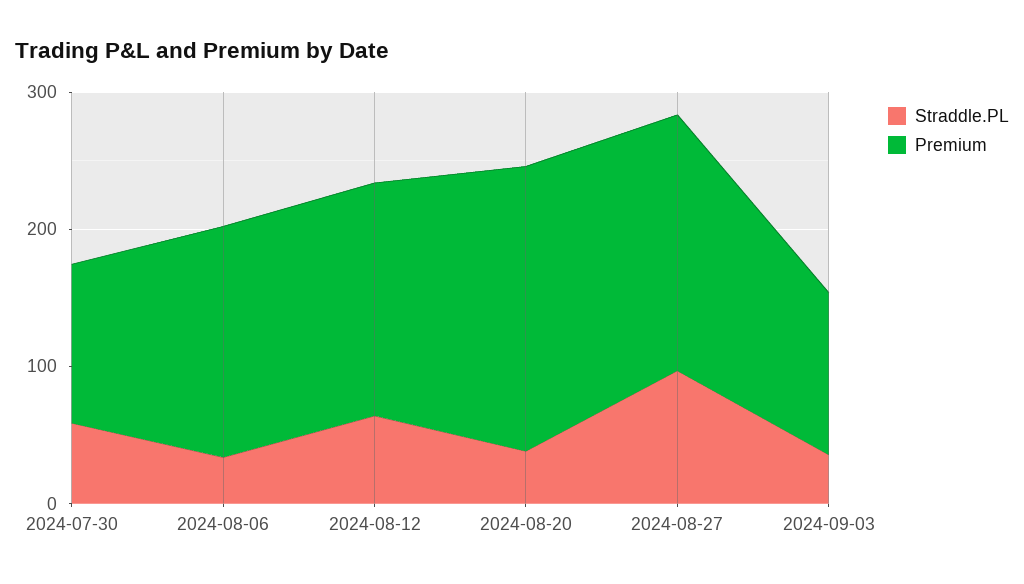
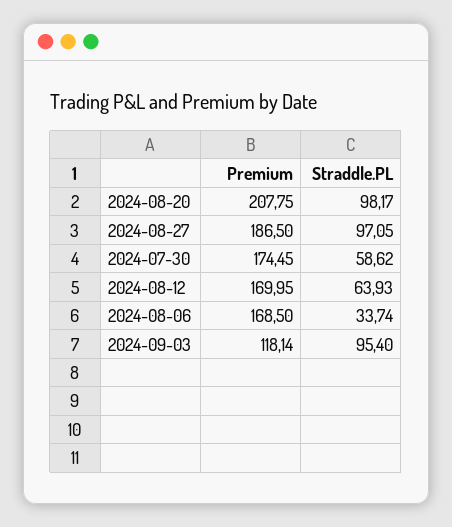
  {
    "Straddle.PL": {
      "2024-07-30": 58.62,
      "2024-08-06": 33.74,
      "2024-08-12": 63.93,
-     "2024-08-20": 40,
+     "2024-08-20": 98.17,
      "2024-08-27": 97.05,
-     "2024-09-03": 40
+     "2024-09-03": 95.4
    },
    "Premium": {
-     "2024-07-30": 120,
+     "2024-07-30": 174.45,
      "2024-08-06": 168.5,
      "2024-08-12": 169.95,
      "2024-08-20": 207.75,
      "2024-08-27": 186.5,
      "2024-09-03": 118.14
    }
  }

